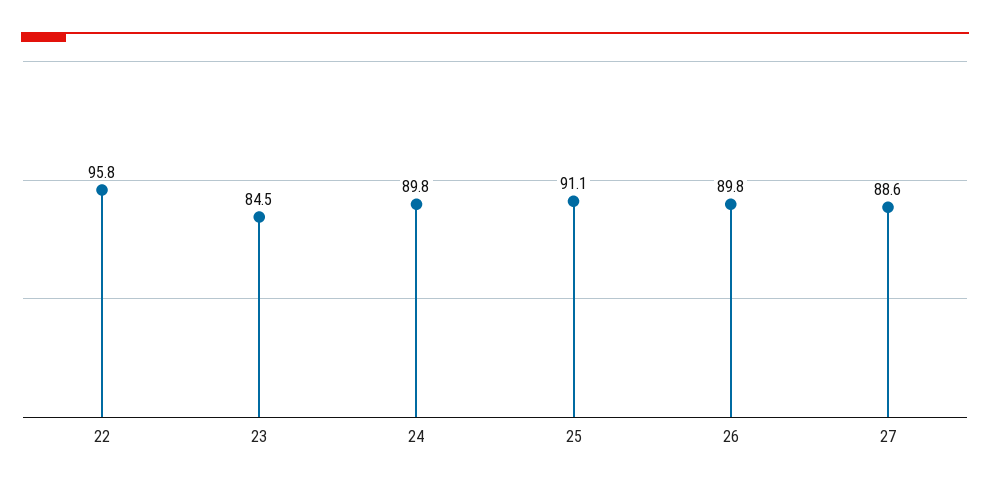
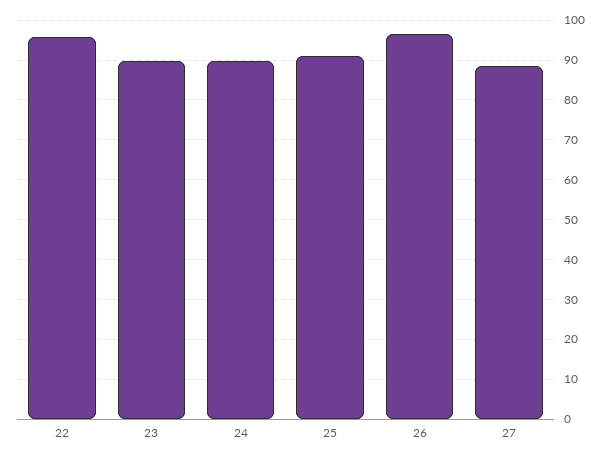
  {
    "22": 95.8,
-   "23": 84.5,
+   "23": 90,
    "24": 89.8,
    "25": 91.1,
-   "26": 89.8,
+   "26": 96,
    "27": 88.6
  }

